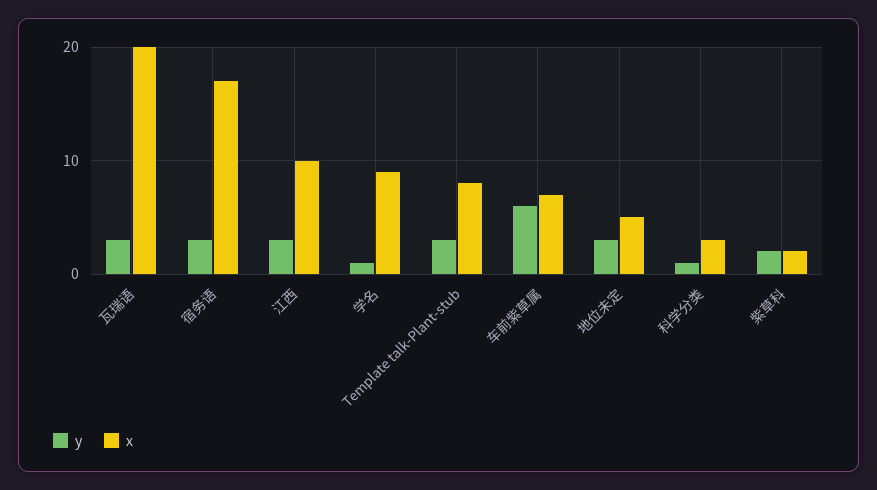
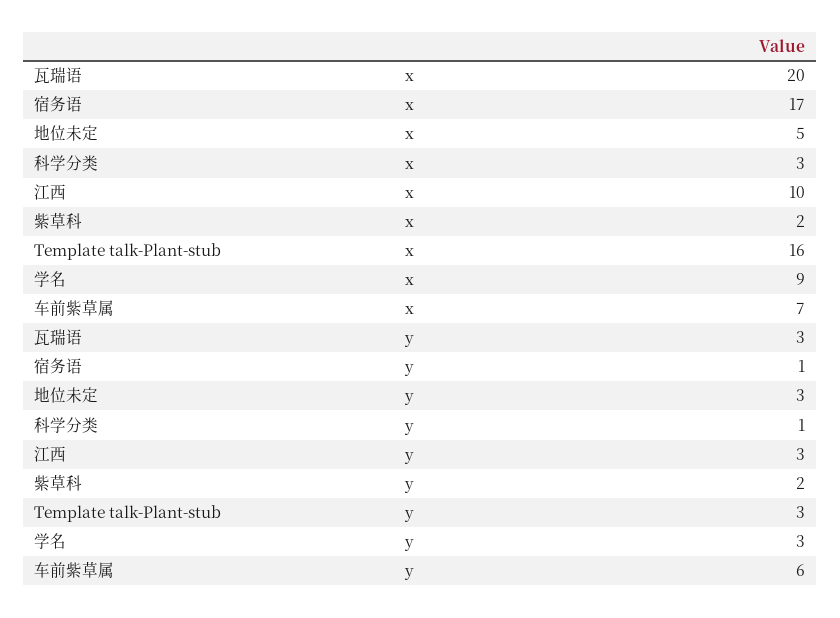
  {
    "y": {
      "瓦瑞语": 3,
-     "宿务语": 3,
+     "宿务语": 1,
      "江西": 3,
-     "学名": 1,
+     "学名": 3,
      "Template talk-Plant-stub": 3,
      "车前紫草属": 6,
      "地位未定": 3,
      "科学分类": 1,
      "紫草科": 2
    },
    "x": {
      "瓦瑞语": 20,
      "宿务语": 17,
      "江西": 10,
      "学名": 9,
-     "Template talk-Plant-stub": 8,
+     "Template talk-Plant-stub": 16,
      "车前紫草属": 7,
      "地位未定": 5,
      "科学分类": 3,
      "紫草科": 2
    }
  }

